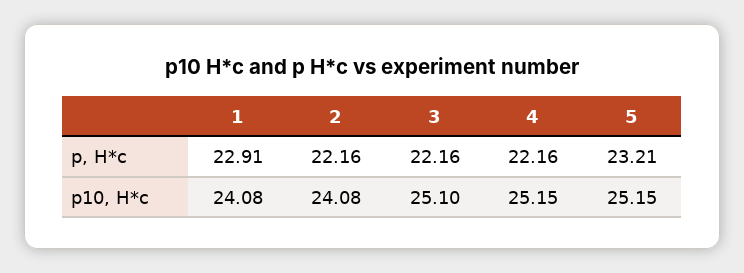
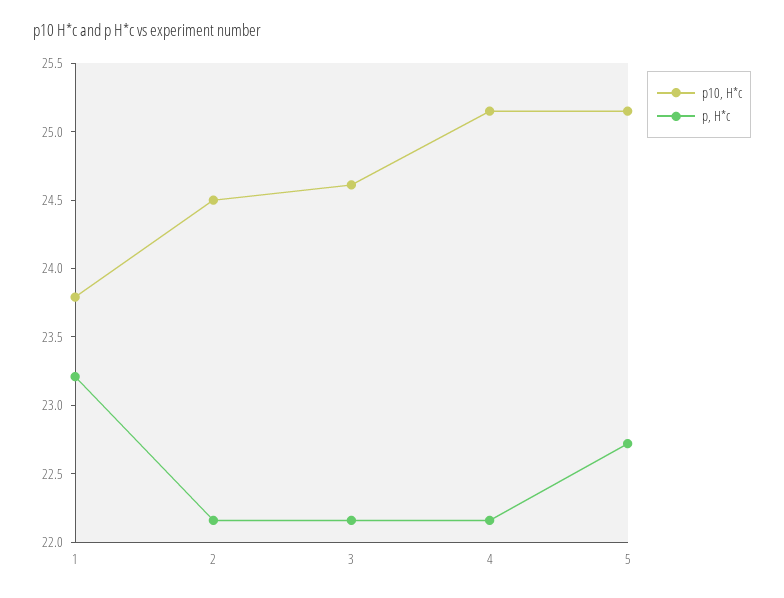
  {
    "p, H*c": {
-     "1": 22.91,
+     "1": 23.2,
      "2": 22.16,
      "3": 22.16,
      "4": 22.16,
-     "5": 23.21
+     "5": 22.7
    },
    "p10, H*c": {
-     "1": 24.08,
+     "1": 23.8,
-     "2": 24.08,
+     "2": 24.5,
-     "3": 25.1,
+     "3": 24.6,
      "4": 25.15,
      "5": 25.15
    }
  }

